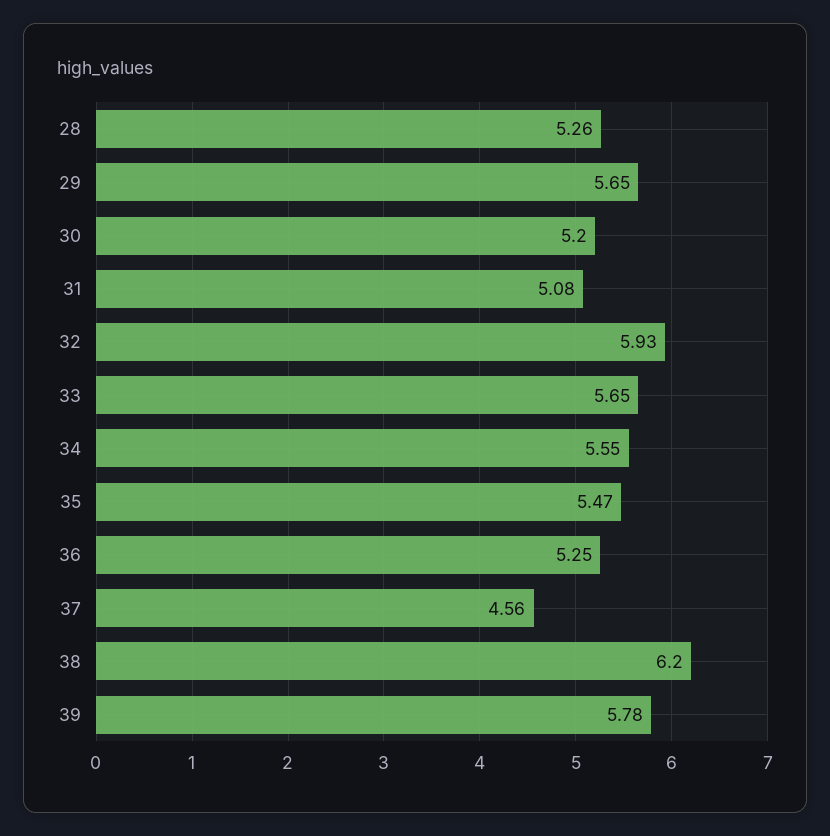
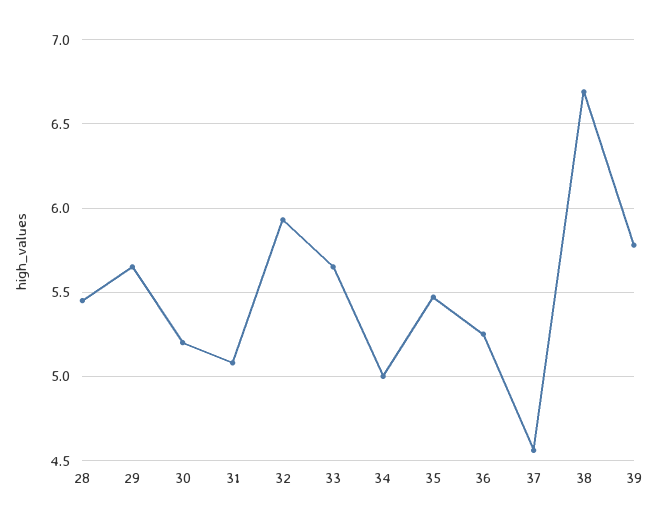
  {
-   "28": 5.26,
+   "28": 5.45,
    "29": 5.65,
    "30": 5.2,
    "31": 5.08,
    "32": 5.93,
    "33": 5.65,
-   "34": 5.55,
+   "34": 5,
    "35": 5.47,
    "36": 5.25,
    "37": 4.56,
-   "38": 6.2,
+   "38": 6.7,
    "39": 5.78
  }

